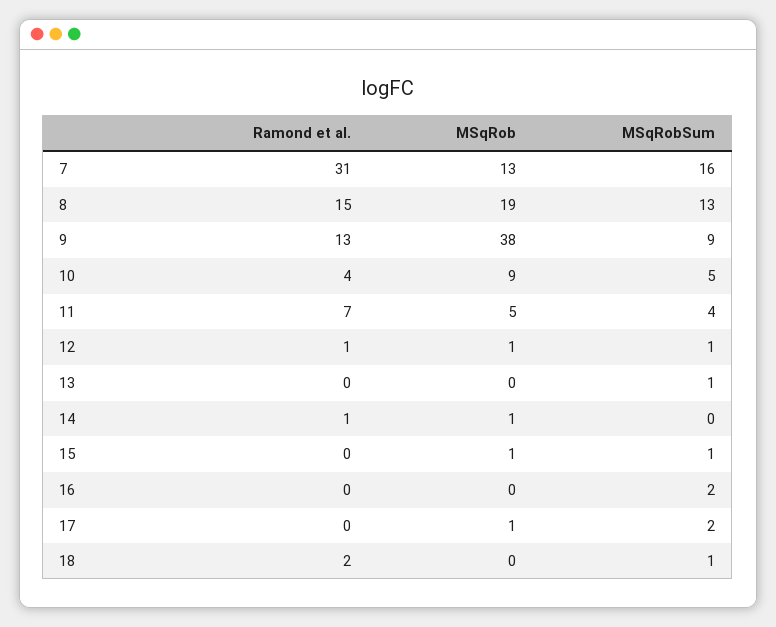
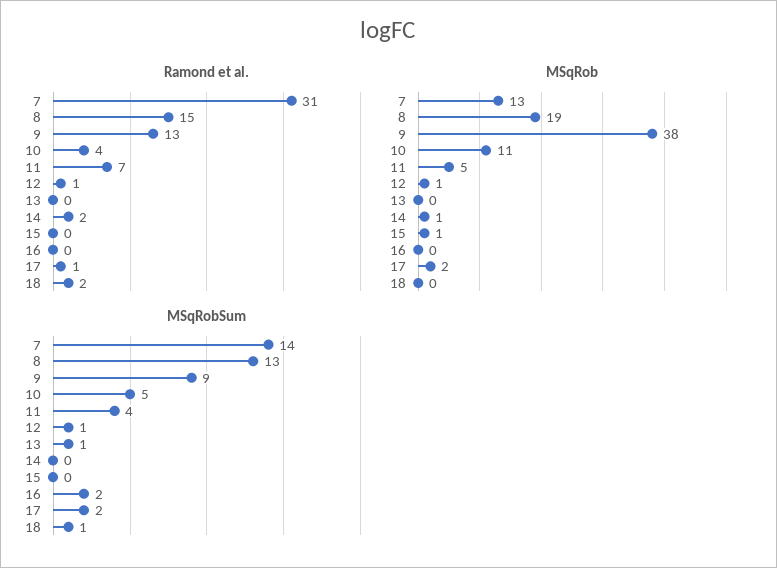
  {
    "Ramond et al.": {
      "7": 31,
      "8": 15,
      "9": 13,
      "10": 4,
      "11": 7,
      "12": 1,
      "13": 0,
-     "14": 1,
+     "14": 2,
      "15": 0,
      "16": 0,
-     "17": 0,
+     "17": 1,
      "18": 2
    },
    "MSqRob": {
      "7": 13,
      "8": 19,
      "9": 38,
-     "10": 9,
+     "10": 11,
      "11": 5,
      "12": 1,
      "13": 0,
      "14": 1,
      "15": 1,
      "16": 0,
-     "17": 1,
+     "17": 2,
      "18": 0
    },
    "MSqRobSum": {
-     "7": 16,
+     "7": 14,
      "8": 13,
      "9": 9,
      "10": 5,
      "11": 4,
      "12": 1,
      "13": 1,
      "14": 0,
-     "15": 1,
+     "15": 0,
      "16": 2,
      "17": 2,
      "18": 1
    }
  }

